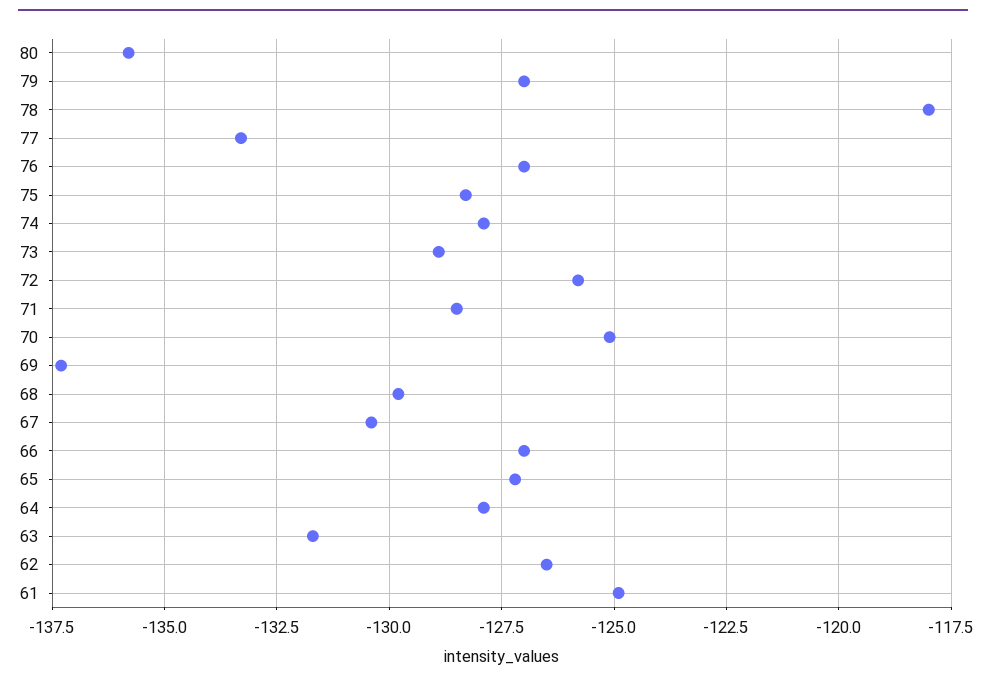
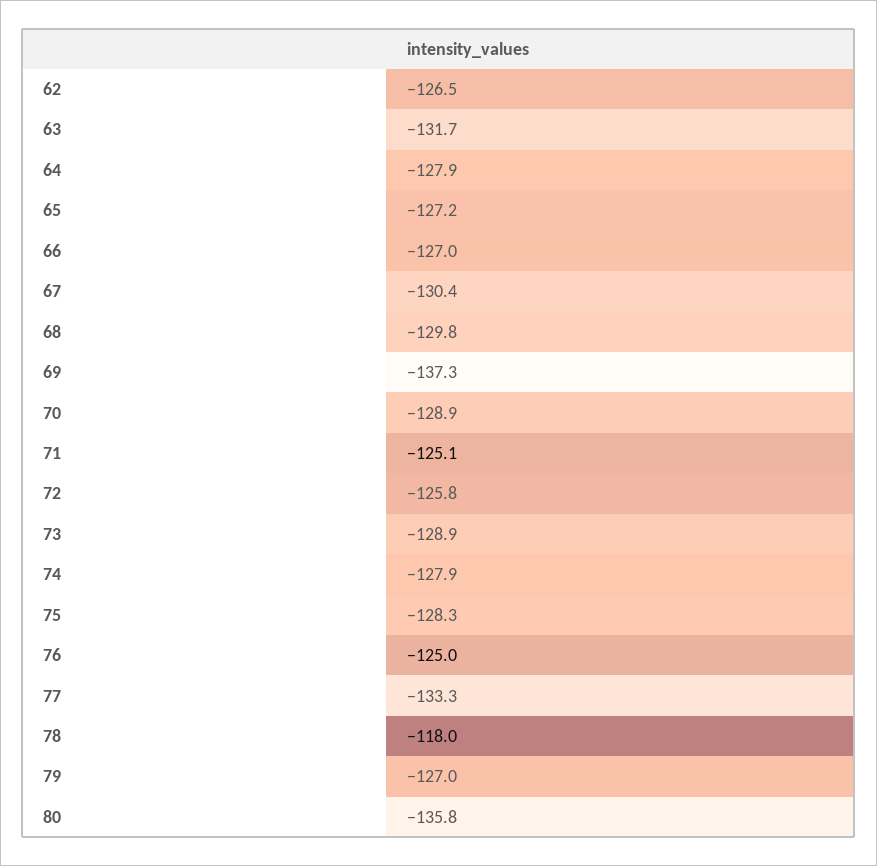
  {
    "80": -135.8,
    "79": -127,
    "78": -118,
    "77": -133.3,
-   "76": -127,
+   "76": -125,
    "75": -128.3,
    "74": -127.9,
    "73": -128.9,
    "72": -125.8,
-   "71": -128.5,
+   "71": -125.1,
-   "70": -125,
+   "70": -128.9,
    "69": -137.3,
    "68": -129.8,
    "67": -130.4,
    "66": -127,
    "65": -127.2,
    "64": -127.9,
    "63": -131.7,
-   "62": -126.5,
+   "62": -126.5
-   "61": -125
  }

